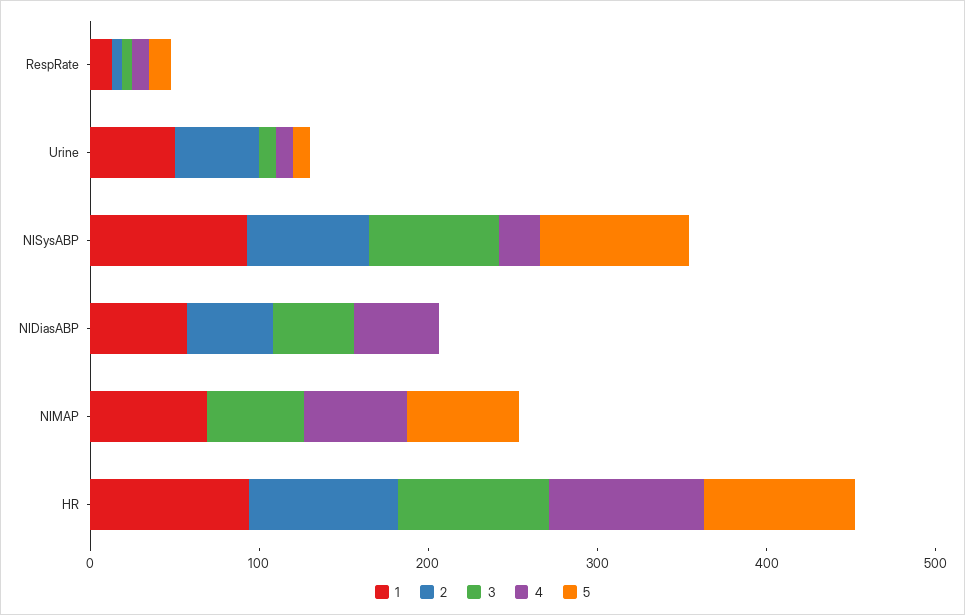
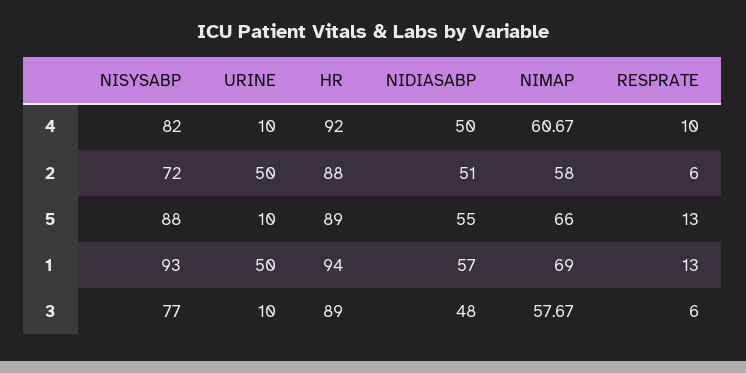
  {
    "1": {
      "RespRate": 13,
      "Urine": 50,
      "NISysABP": 93,
      "NIDiasABP": 57,
      "NIMAP": 69,
      "HR": 94
    },
    "2": {
      "RespRate": 6,
      "Urine": 50,
      "NISysABP": 72,
      "NIDiasABP": 51,
-     "NIMAP": 0,
+     "NIMAP": 58,
      "HR": 88
    },
    "3": {
      "RespRate": 6,
      "Urine": 10,
      "NISysABP": 77,
      "NIDiasABP": 48,
      "NIMAP": 57.67,
      "HR": 89
    },
    "4": {
      "RespRate": 10,
      "Urine": 10,
-     "NISysABP": 20,
+     "NISysABP": 82,
      "NIDiasABP": 50,
      "NIMAP": 60.67,
      "HR": 92
    },
    "5": {
      "RespRate": 13,
      "Urine": 10,
      "NISysABP": 88,
-     "NIDiasABP": 0,
+     "NIDiasABP": 55,
      "NIMAP": 66,
      "HR": 89
    }
  }

